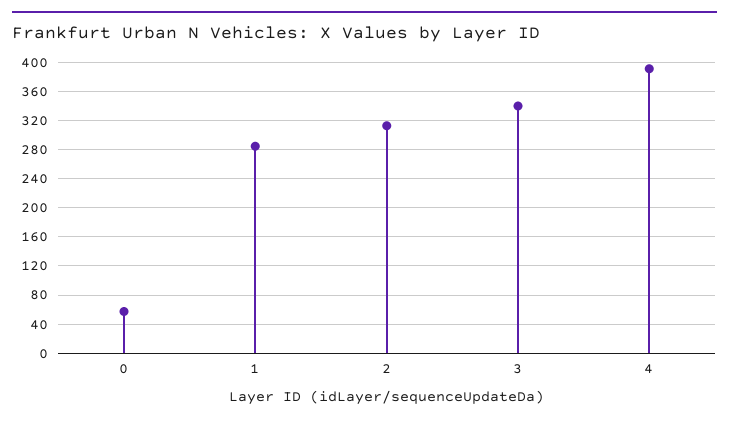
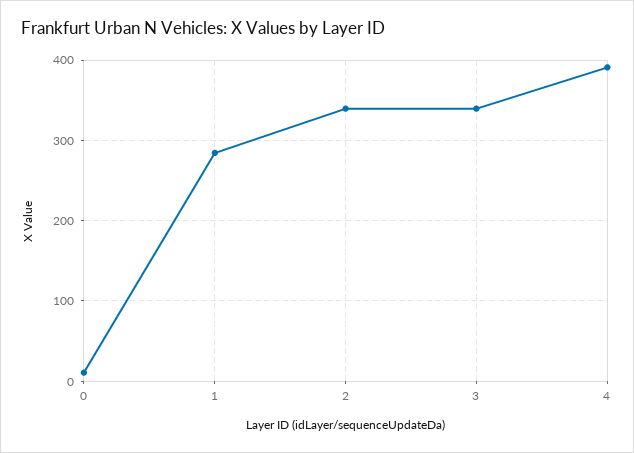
  {
-   "0": 60,
+   "0": 10,
    "1": 280,
-   "2": 310,
+   "2": 340,
    "3": 340,
    "4": 390
  }

